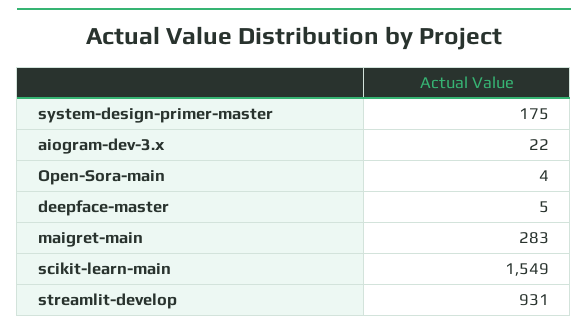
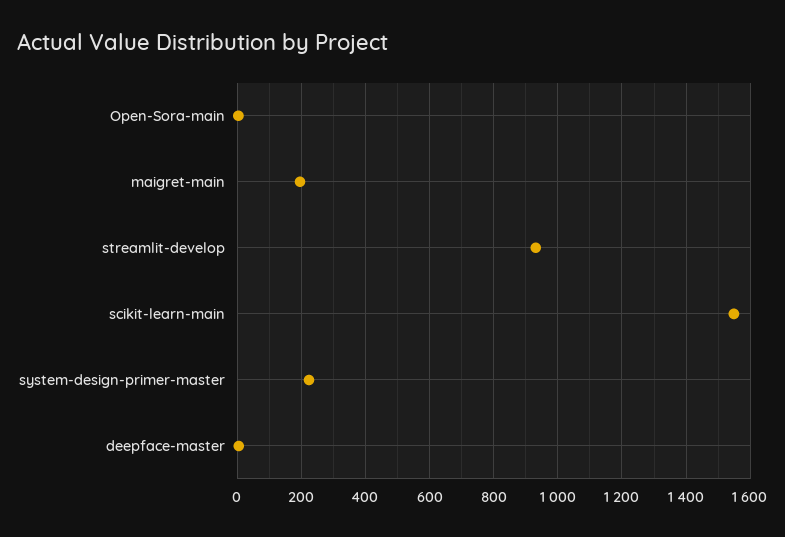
  {
-   "system-design-primer-master": 175,
+   "system-design-primer-master": 220,
-   "aiogram-dev-3.x": 22,
    "Open-Sora-main": 4,
    "deepface-master": 5,
-   "maigret-main": 283,
+   "maigret-main": 200,
    "scikit-learn-main": 1549,
    "streamlit-develop": 931
  }

